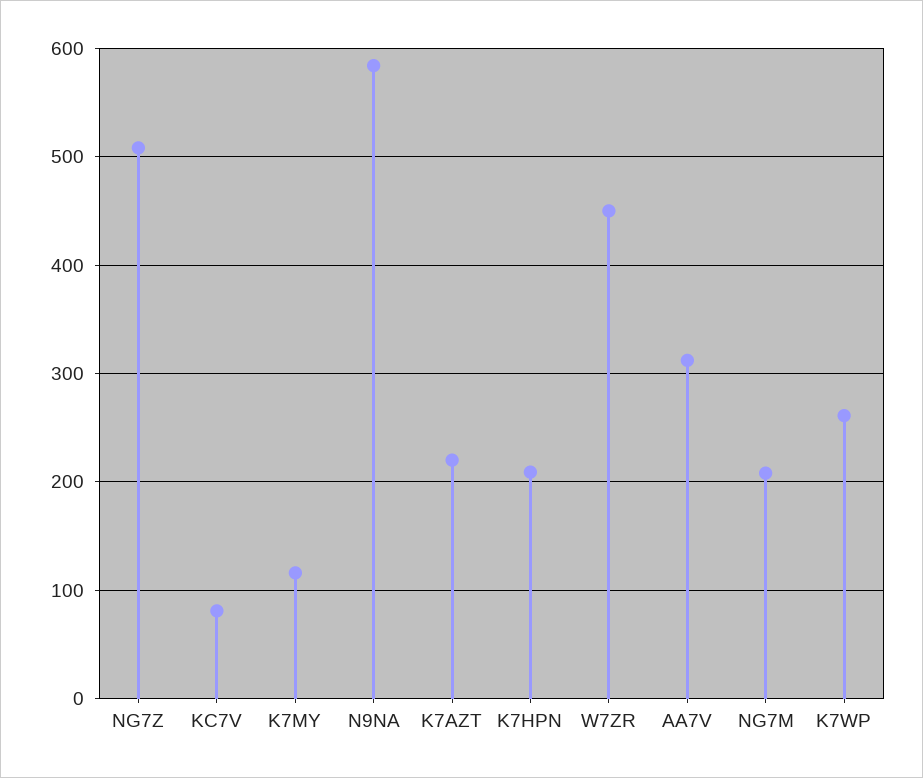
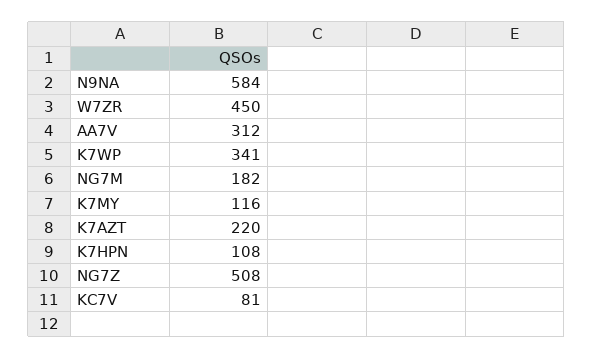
  {
    "NG7Z": 508,
    "KC7V": 81,
    "K7MY": 116,
    "N9NA": 584,
    "K7AZT": 220,
-   "K7HPN": 210,
+   "K7HPN": 108,
    "W7ZR": 450,
    "AA7V": 312,
-   "NG7M": 210,
+   "NG7M": 182,
-   "K7WP": 260
+   "K7WP": 341
  }

